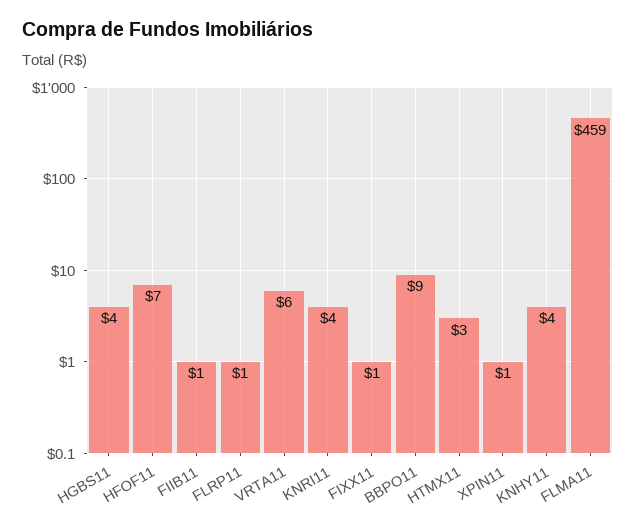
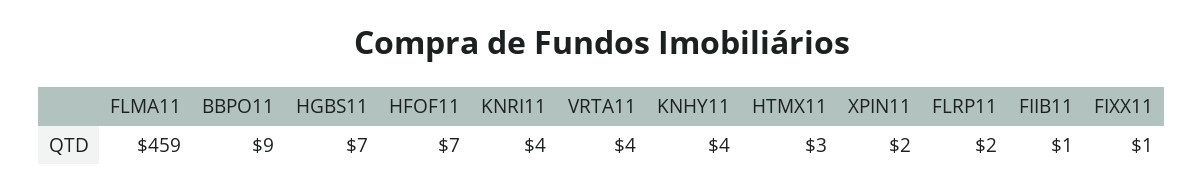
  {
-   "HGBS11": 4,
+   "HGBS11": 7,
    "HFOF11": 7,
    "FIIB11": 1,
-   "FLRP11": 1,
+   "FLRP11": 2,
-   "VRTA11": 6,
+   "VRTA11": 4,
    "KNRI11": 4,
    "FIXX11": 1,
    "BBPO11": 9,
    "HTMX11": 3,
-   "XPIN11": 1,
+   "XPIN11": 2,
    "KNHY11": 4,
    "FLMA11": 459
  }

